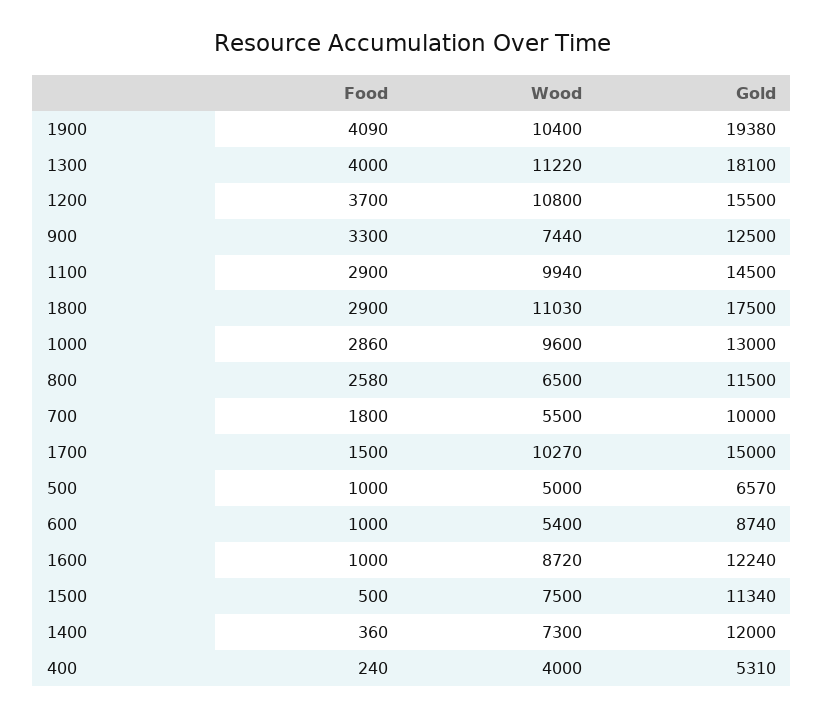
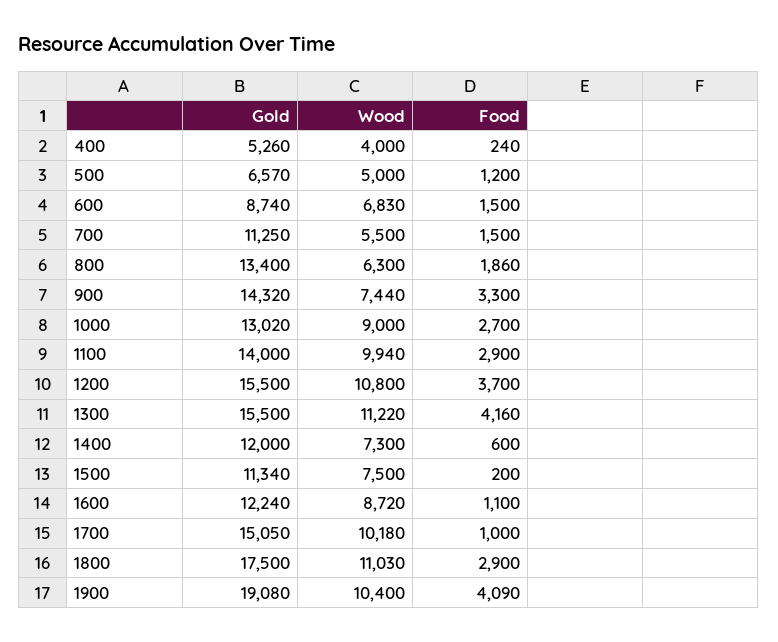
  {
    "Food": {
      "1900": 4090,
-     "1300": 4000,
+     "1300": 4160,
      "1200": 3700,
      "900": 3300,
      "1100": 2900,
      "1800": 2900,
-     "1000": 2860,
+     "1000": 2700,
-     "800": 2580,
+     "800": 1860,
-     "700": 1800,
+     "700": 1500,
-     "1700": 1500,
+     "1700": 1000,
-     "500": 1000,
+     "500": 1200,
-     "600": 1000,
+     "600": 1500,
-     "1600": 1000,
+     "1600": 1100,
-     "1500": 500,
+     "1500": 200,
-     "1400": 360,
+     "1400": 600,
      "400": 240
    },
    "Wood": {
      "1900": 10400,
      "1300": 11220,
      "1200": 10800,
      "900": 7440,
      "1100": 9940,
      "1800": 11030,
-     "1000": 9600,
+     "1000": 9000,
-     "800": 6500,
+     "800": 6300,
      "700": 5500,
-     "1700": 10270,
+     "1700": 10180,
      "500": 5000,
-     "600": 5400,
+     "600": 6830,
      "1600": 8720,
      "1500": 7500,
      "1400": 7300,
      "400": 4000
    },
    "Gold": {
-     "1900": 19380,
+     "1900": 19080,
-     "1300": 18100,
+     "1300": 15500,
      "1200": 15500,
-     "900": 12500,
+     "900": 14320,
-     "1100": 14500,
+     "1100": 14000,
      "1800": 17500,
-     "1000": 13000,
+     "1000": 13020,
-     "800": 11500,
+     "800": 13400,
-     "700": 10000,
+     "700": 11250,
-     "1700": 15000,
+     "1700": 15050,
      "500": 6570,
      "600": 8740,
      "1600": 12240,
      "1500": 11340,
      "1400": 12000,
-     "400": 5310
+     "400": 5260
    }
  }

